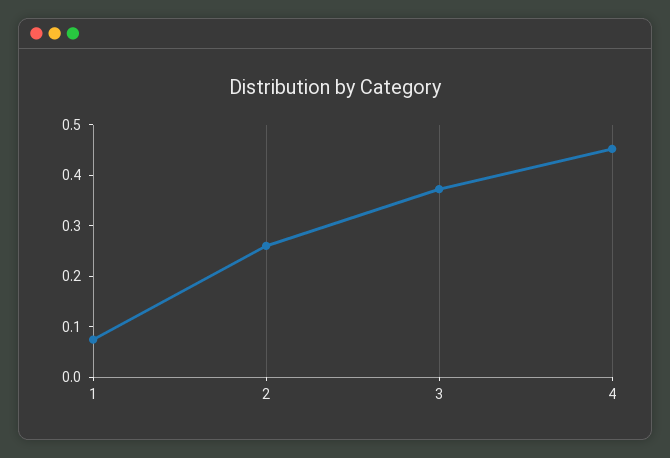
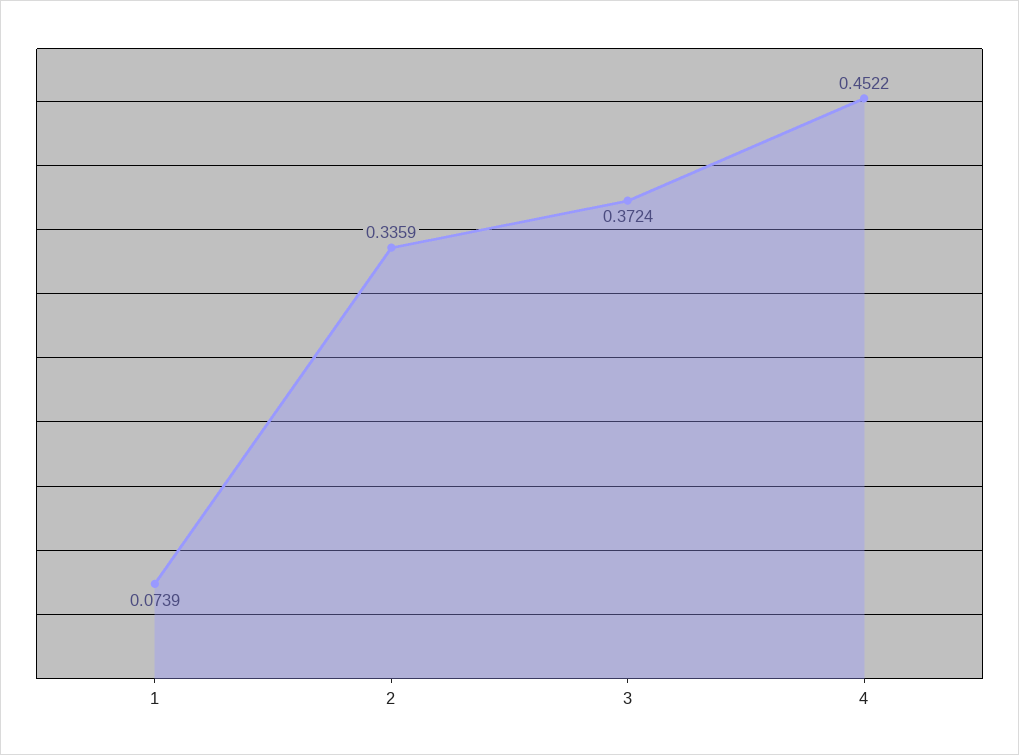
  {
    "1": 0.0739,
-   "2": 0.26,
+   "2": 0.3359,
    "3": 0.3724,
    "4": 0.4522
  }

